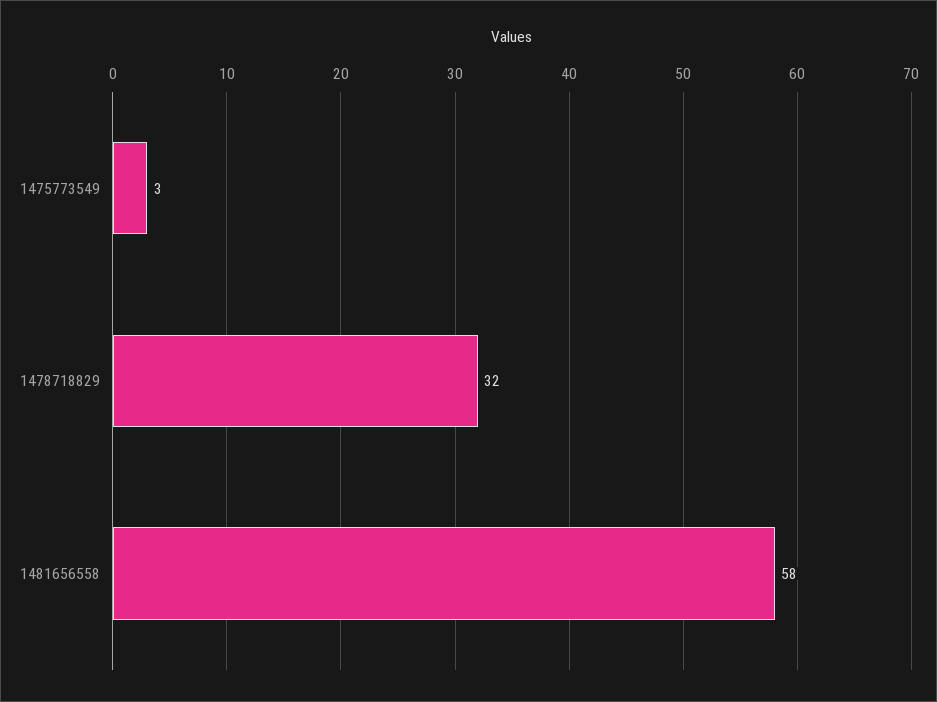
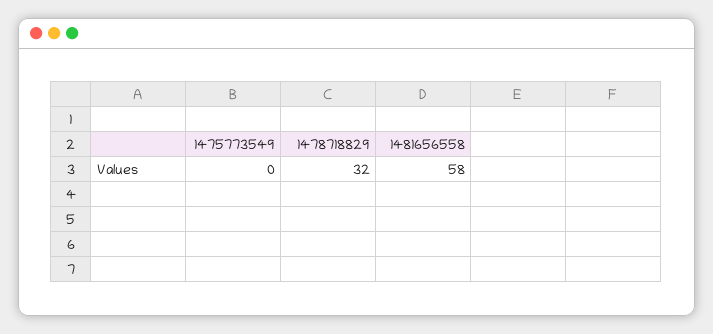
  {
-   "1475773549": 3,
+   "1475773549": 0,
    "1478718829": 32,
    "1481656558": 58
  }

